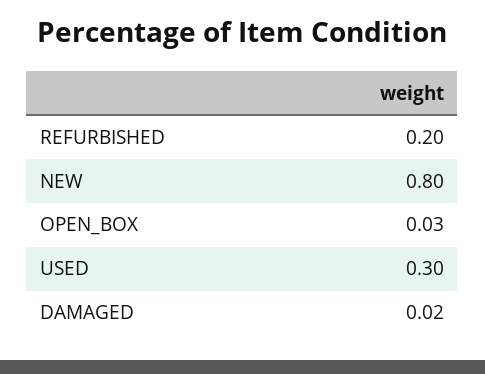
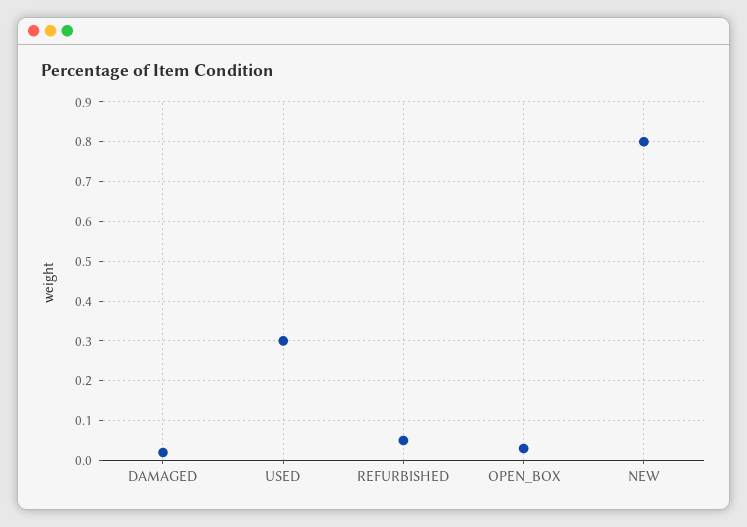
  {
-   "REFURBISHED": 0.2,
+   "REFURBISHED": 0.05,
    "NEW": 0.8,
    "OPEN_BOX": 0.03,
    "USED": 0.3,
    "DAMAGED": 0.02
  }

